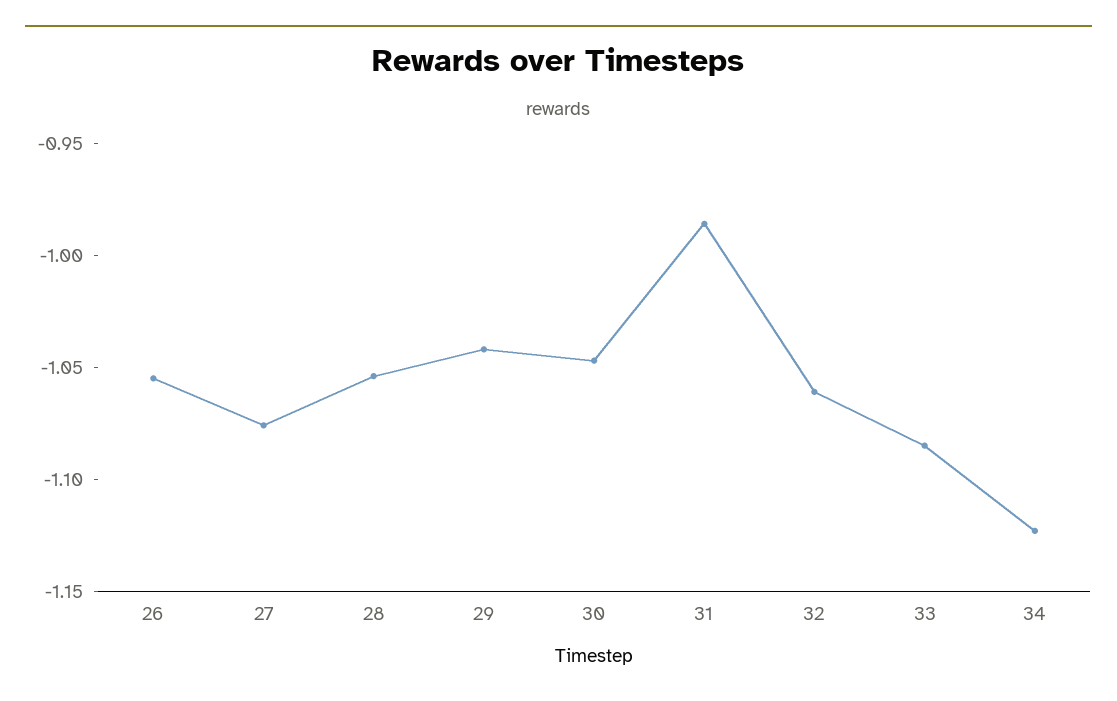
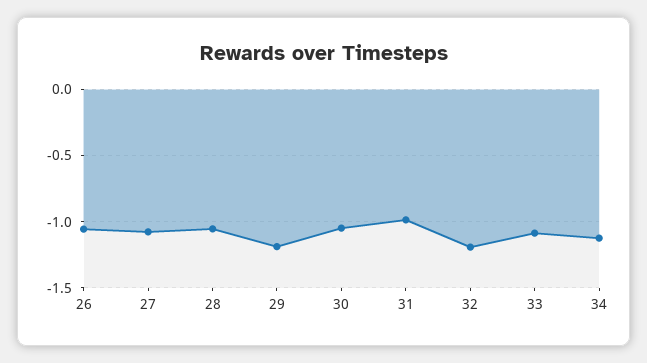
  {
    "26": -1.06,
    "27": -1.08,
    "28": -1.05,
-   "29": -1.04,
+   "29": -1.2,
    "30": -1.05,
    "31": -0.99,
-   "32": -1.06,
+   "32": -1.2,
    "33": -1.09,
    "34": -1.12
  }

